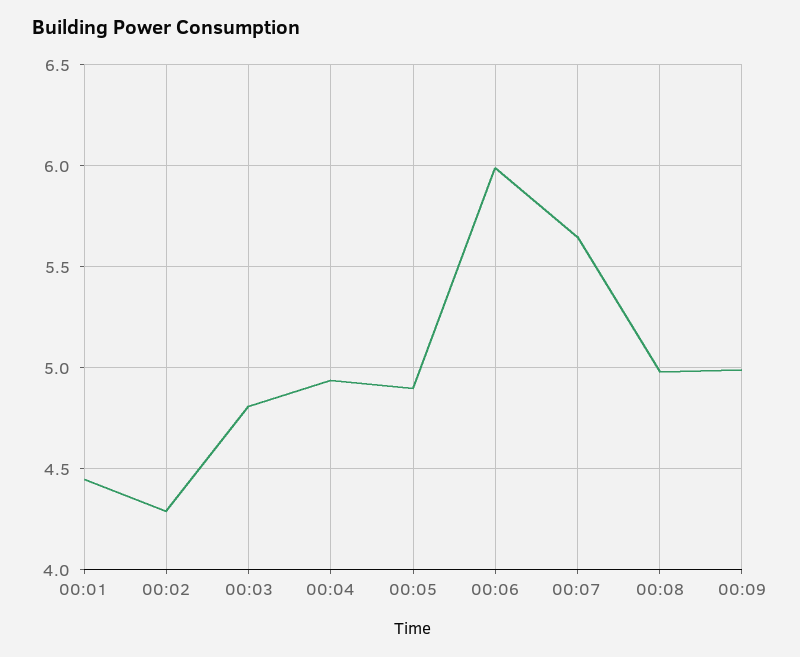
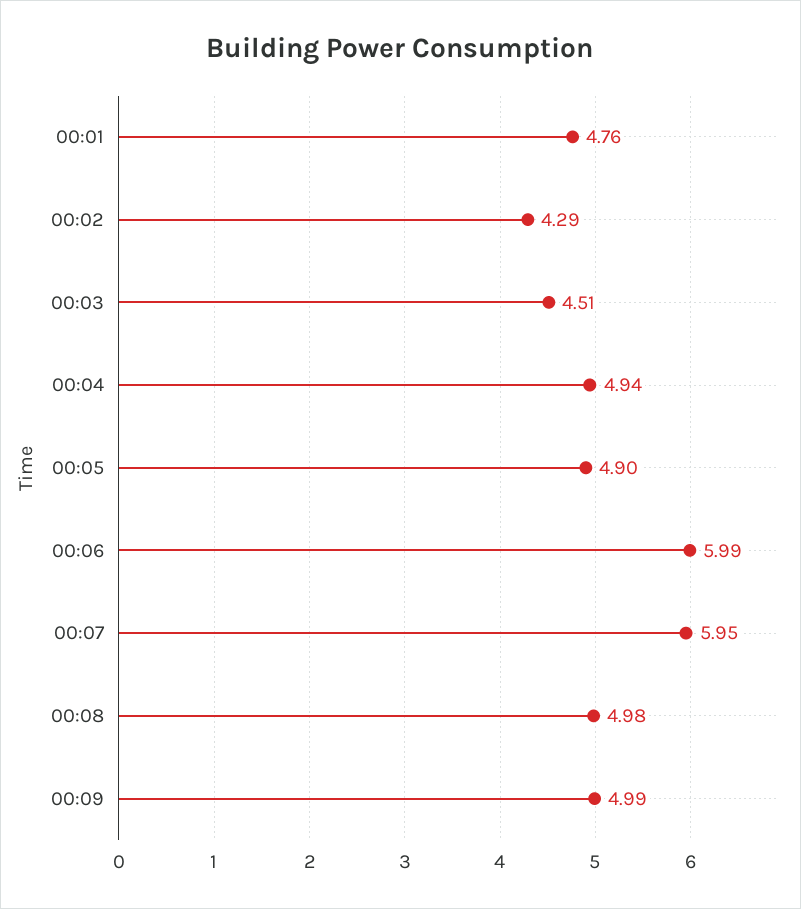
  {
-   "00:01": 4.45,
+   "00:01": 4.76,
    "00:02": 4.29,
-   "00:03": 4.8,
+   "00:03": 4.51,
    "00:04": 4.94,
    "00:05": 4.9,
    "00:06": 5.99,
-   "00:07": 5.65,
+   "00:07": 5.95,
    "00:08": 4.98,
    "00:09": 4.99
  }

